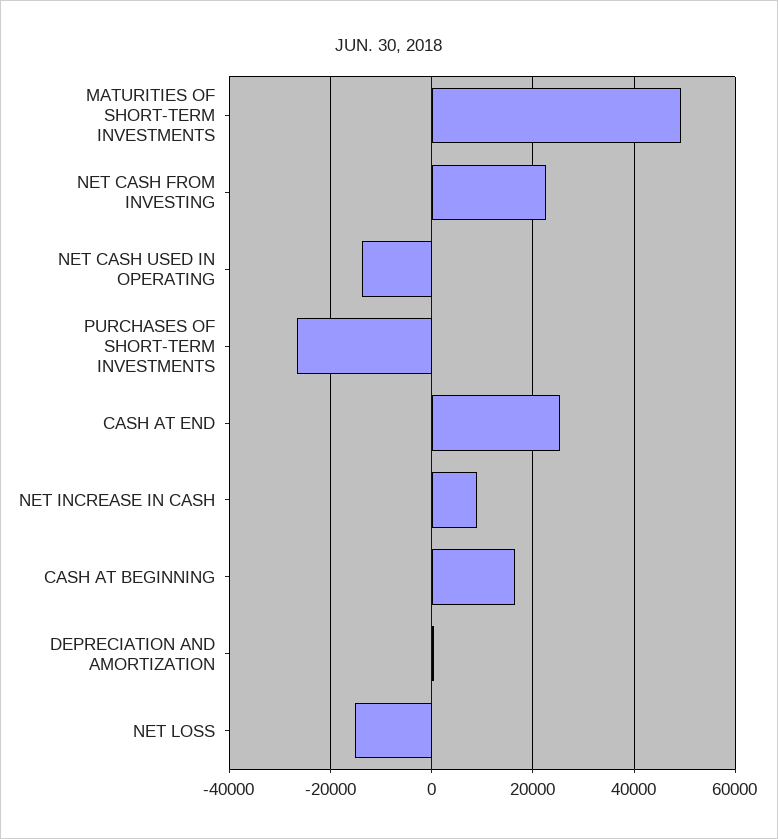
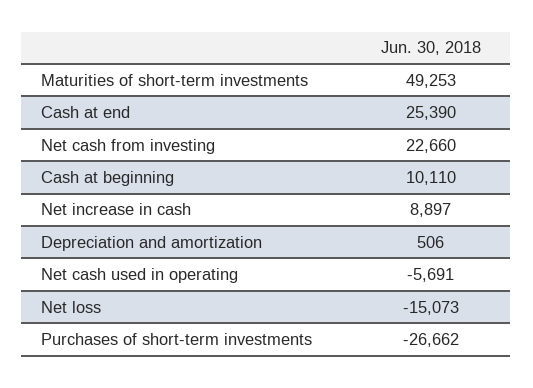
  {
    "MATURITIES OF SHORT-TERM INVESTMENTS": 49253,
    "NET CASH FROM INVESTING": 22660,
-   "NET CASH USED IN OPERATING": -14000,
+   "NET CASH USED IN OPERATING": -5691,
    "PURCHASES OF SHORT-TERM INVESTMENTS": -26662,
    "CASH AT END": 25390,
    "NET INCREASE IN CASH": 8897,
-   "CASH AT BEGINNING": 16000,
+   "CASH AT BEGINNING": 10110,
    "DEPRECIATION AND AMORTIZATION": 506,
    "NET LOSS": -15073
  }

